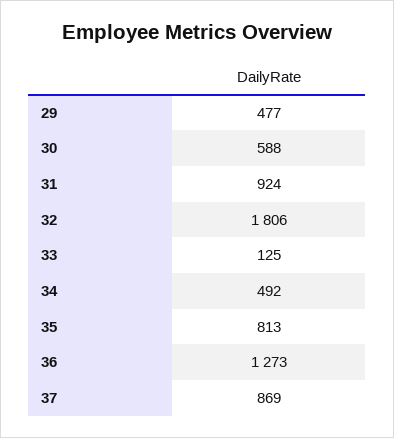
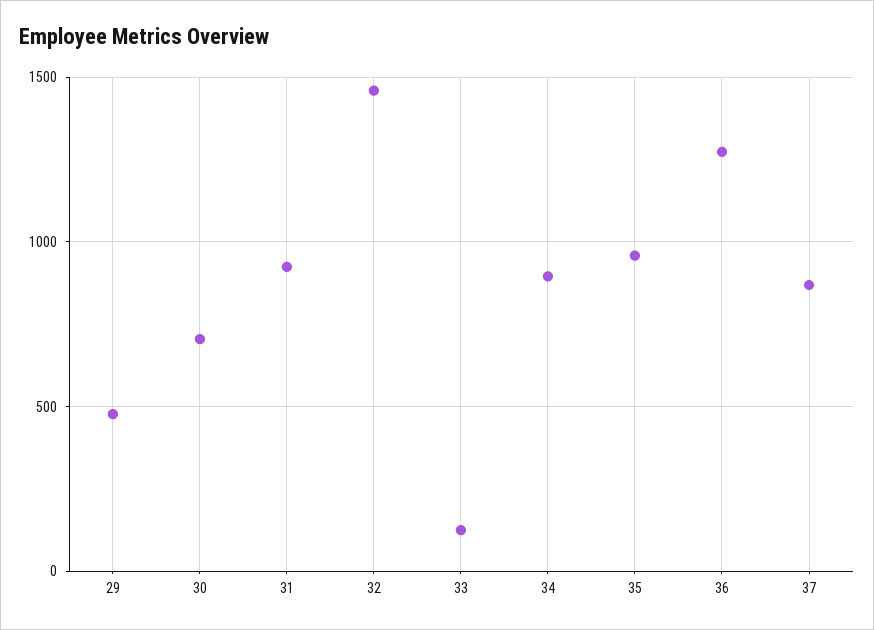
  {
    "29": 477,
-   "30": 588,
+   "30": 700,
    "31": 924,
-   "32": 1806,
+   "32": 1450,
    "33": 125,
-   "34": 492,
+   "34": 900,
-   "35": 813,
+   "35": 950,
    "36": 1273,
    "37": 869
  }

